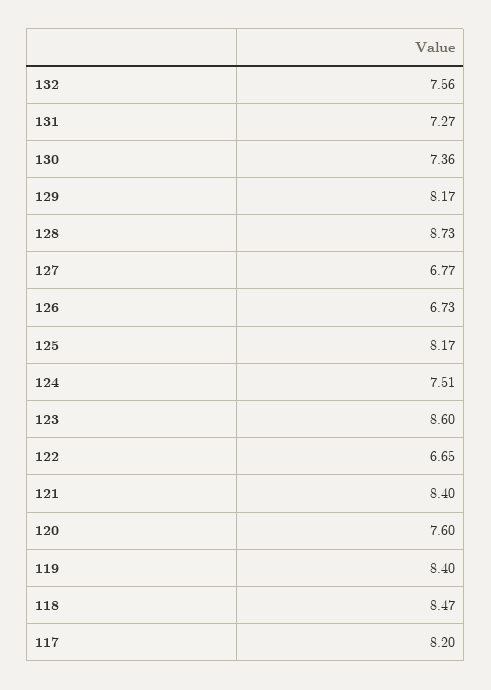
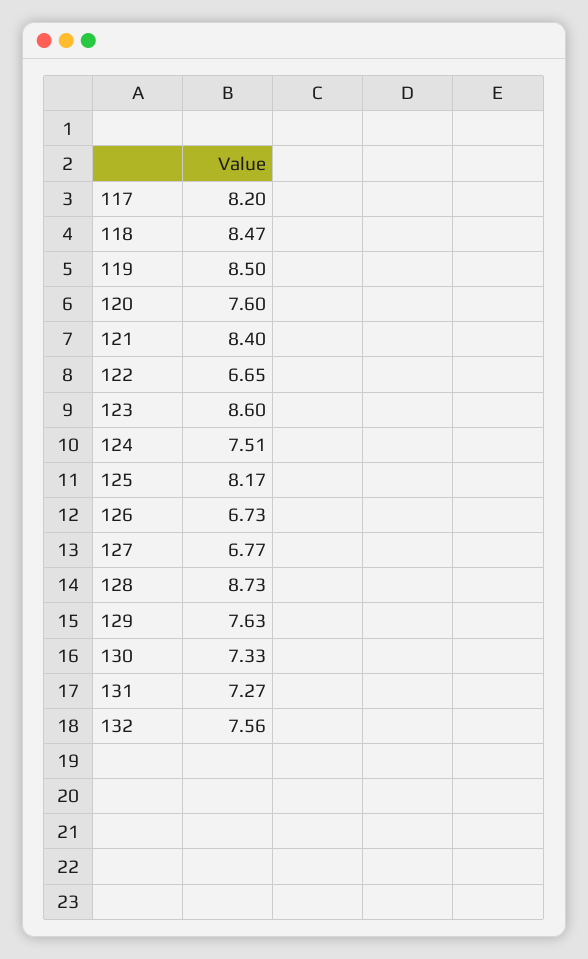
  {
    "132": 7.56,
    "131": 7.27,
-   "130": 7.36,
+   "130": 7.33,
-   "129": 8.17,
+   "129": 7.63,
    "128": 8.73,
    "127": 6.77,
    "126": 6.73,
    "125": 8.17,
    "124": 7.51,
    "123": 8.6,
    "122": 6.65,
    "121": 8.4,
    "120": 7.6,
-   "119": 8.4,
+   "119": 8.5,
    "118": 8.47,
    "117": 8.2
  }

